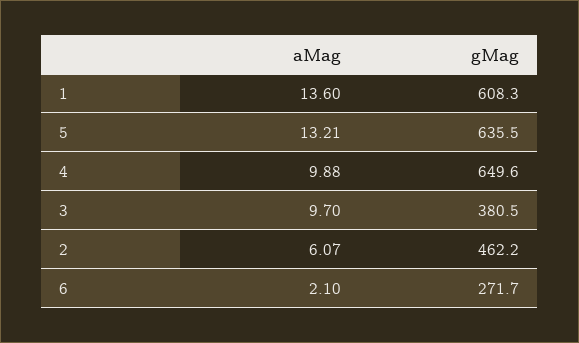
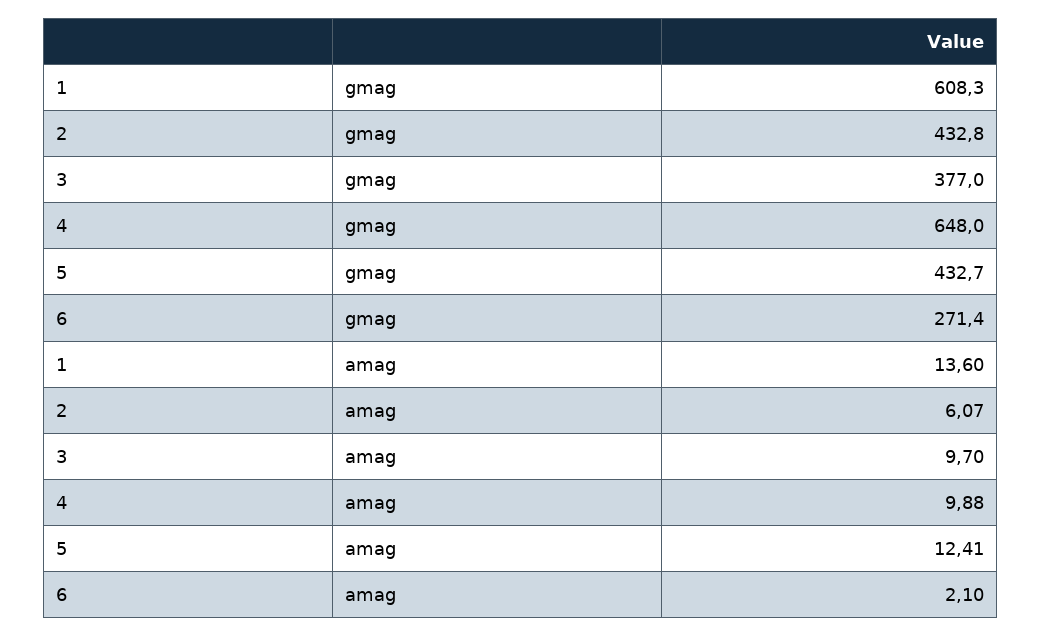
  {
    "aMag": {
      "1": 13.6,
-     "5": 13.21,
+     "5": 12.41,
      "4": 9.88,
      "3": 9.7,
      "2": 6.07,
      "6": 2.1
    },
    "gMag": {
      "1": 608.3,
-     "5": 635.5,
+     "5": 432.7,
-     "4": 649.6,
+     "4": 648,
-     "3": 380.5,
+     "3": 377,
-     "2": 462.2,
+     "2": 432.8,
-     "6": 271.7
+     "6": 271.4
    }
  }

